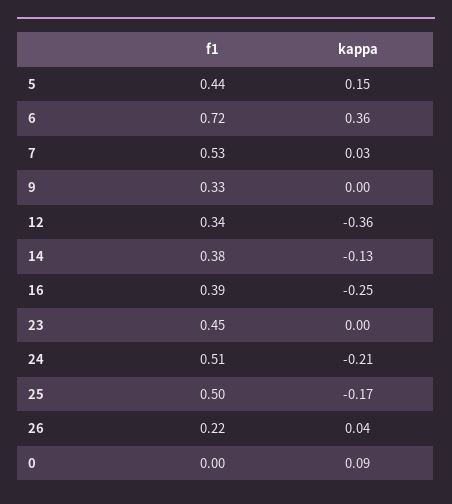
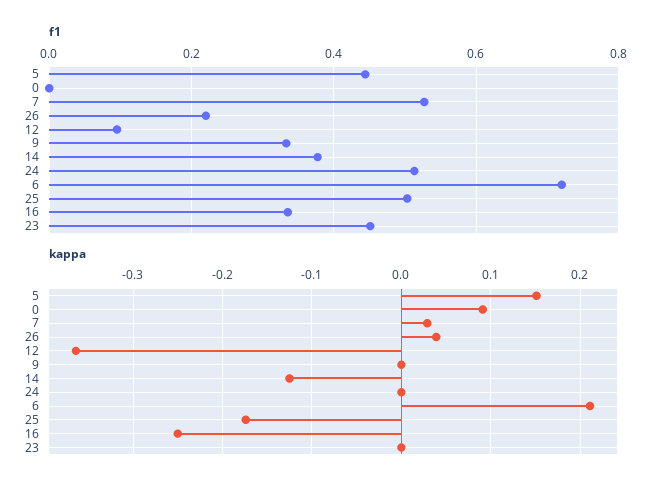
  {
    "f1": {
      "5": 0.44,
      "6": 0.72,
      "7": 0.53,
      "9": 0.33,
-     "12": 0.34,
+     "12": 0.1,
      "14": 0.38,
-     "16": 0.39,
+     "16": 0.34,
      "23": 0.45,
      "24": 0.51,
      "25": 0.5,
      "26": 0.22,
      "0": 0
    },
    "kappa": {
      "5": 0.15,
-     "6": 0.36,
+     "6": 0.21,
      "7": 0.03,
      "9": 0,
      "12": -0.36,
      "14": -0.13,
      "16": -0.25,
      "23": 0,
-     "24": -0.21,
+     "24": 0,
      "25": -0.17,
      "26": 0.04,
      "0": 0.09
    }
  }

